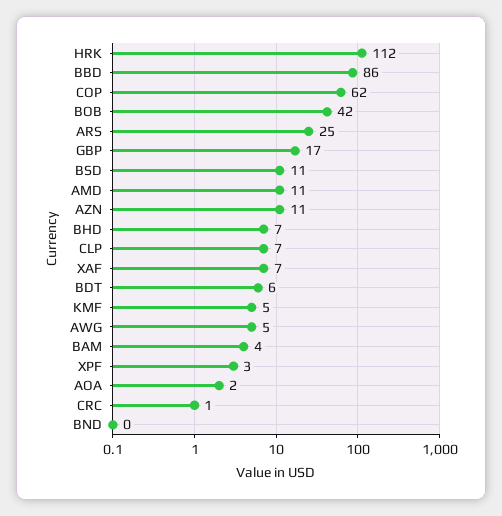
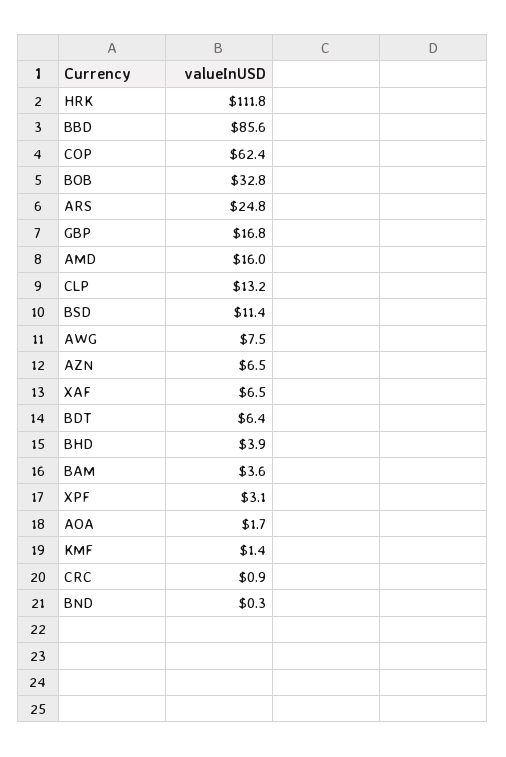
  {
    "HRK": 111.8,
    "BBD": 85.6,
    "COP": 62.4,
-   "BOB": 42,
+   "BOB": 32.8,
    "ARS": 24.8,
    "GBP": 16.8,
    "BSD": 11.4,
-   "AMD": 11,
+   "AMD": 16,
-   "AZN": 11,
+   "AZN": 6.5,
-   "BHD": 7,
+   "BHD": 3.9,
-   "CLP": 7,
+   "CLP": 13.2,
    "XAF": 6.5,
    "BDT": 6.4,
-   "KMF": 5,
+   "KMF": 1.4,
-   "AWG": 5,
+   "AWG": 7.5,
    "BAM": 3.6,
    "XPF": 3.1,
    "AOA": 1.7,
    "CRC": 0.9,
    "BND": 0.3
  }

